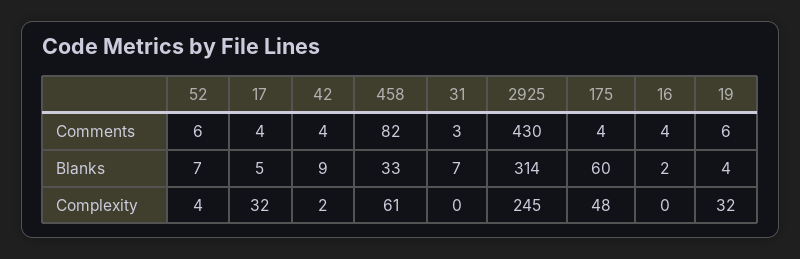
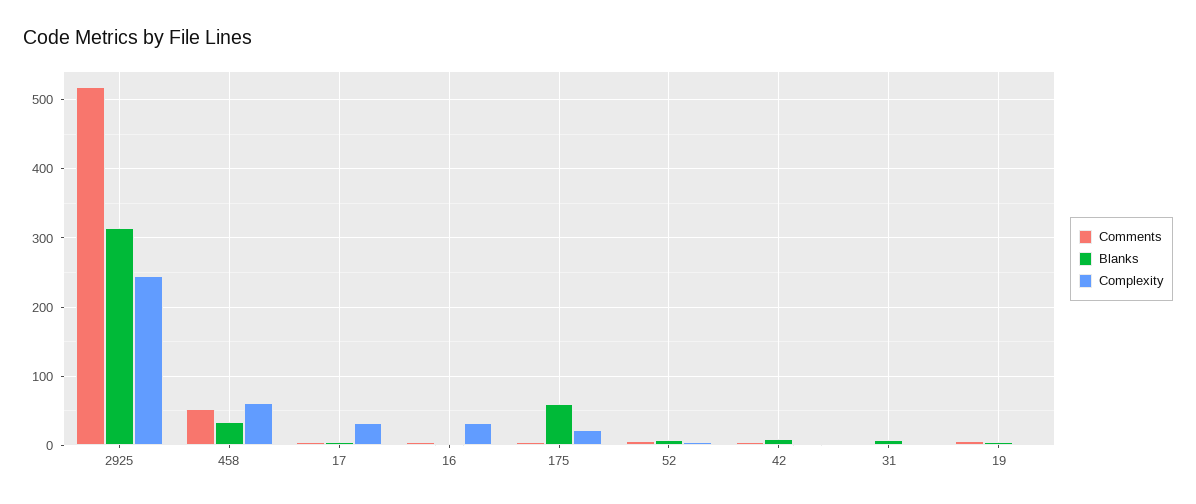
  {
    "Comments": {
      "52": 6,
      "17": 4,
      "42": 4,
-     "458": 82,
+     "458": 50,
      "31": 3,
-     "2925": 430,
+     "2925": 520,
      "175": 4,
      "16": 4,
      "19": 6
    },
    "Blanks": {
      "52": 7,
      "17": 5,
      "42": 9,
      "458": 33,
      "31": 7,
      "2925": 314,
      "175": 60,
      "16": 2,
      "19": 4
    },
    "Complexity": {
      "52": 4,
      "17": 32,
      "42": 2,
      "458": 61,
      "31": 0,
      "2925": 245,
-     "175": 48,
+     "175": 20,
-     "16": 0,
+     "16": 30,
-     "19": 32
+     "19": 0
    }
  }

